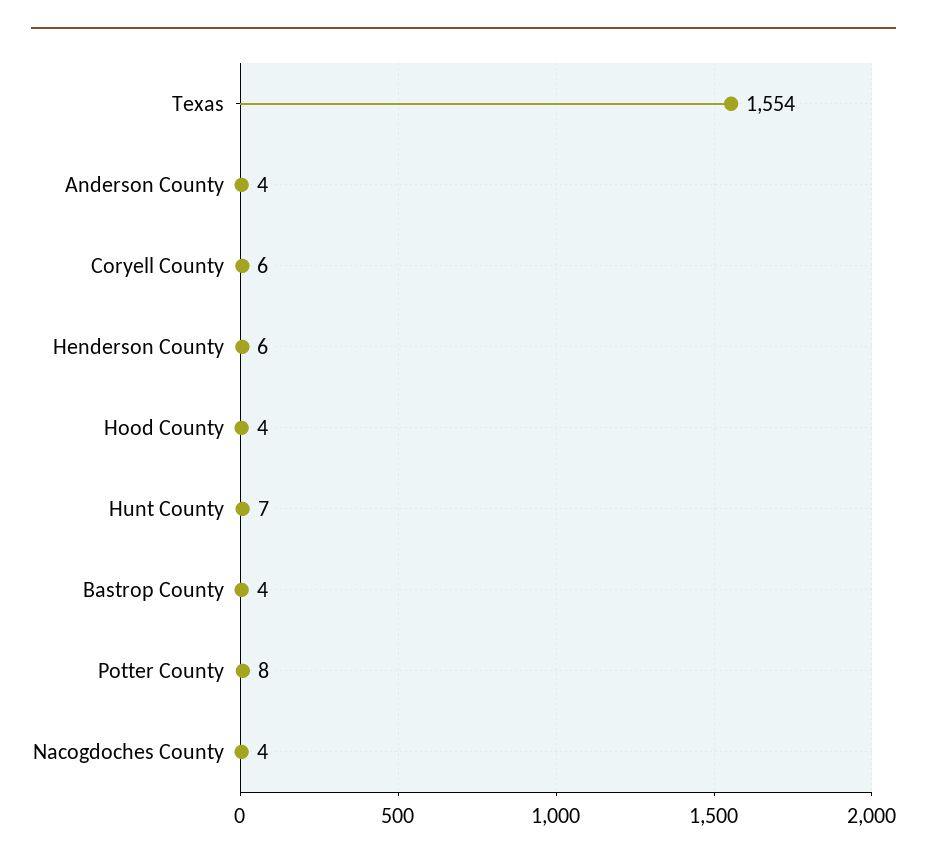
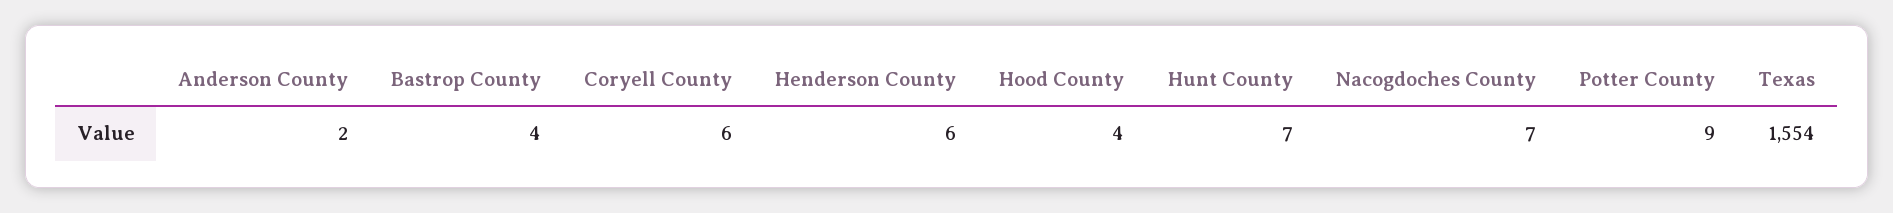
  {
    "Texas": 1554,
-   "Anderson County": 4,
+   "Anderson County": 2,
    "Coryell County": 6,
    "Henderson County": 6,
    "Hood County": 4,
    "Hunt County": 7,
    "Bastrop County": 4,
-   "Potter County": 8,
+   "Potter County": 9,
-   "Nacogdoches County": 4
+   "Nacogdoches County": 7
  }

